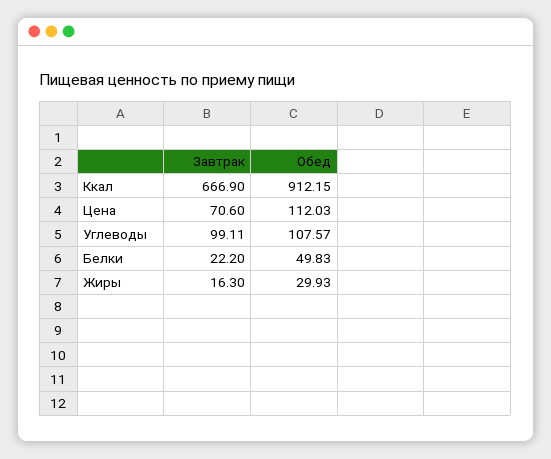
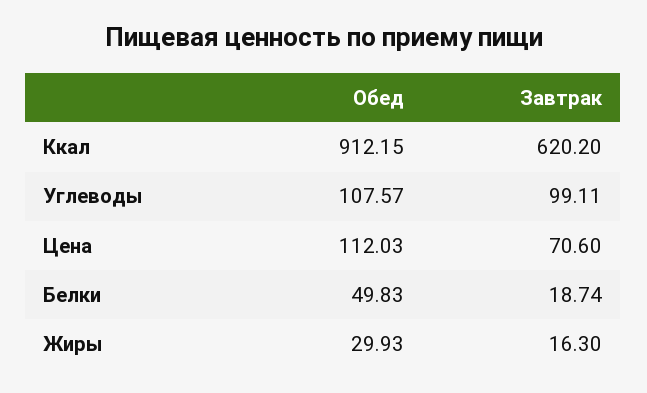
  {
    "Завтрак": {
-     "Ккал": 666.9,
+     "Ккал": 620.2,
      "Цена": 70.6,
      "Углеводы": 99.11,
-     "Белки": 22.2,
+     "Белки": 18.74,
      "Жиры": 16.3
    },
    "Обед": {
      "Ккал": 912.15,
      "Цена": 112.03,
      "Углеводы": 107.57,
      "Белки": 49.83,
      "Жиры": 29.93
    }
  }

